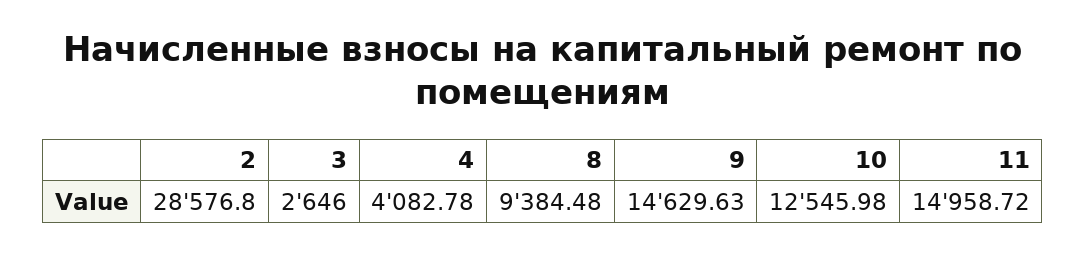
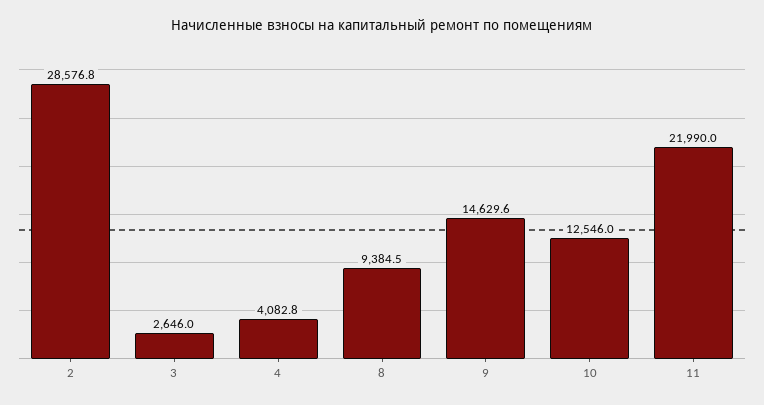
  {
    "2": 28576.8,
    "3": 2646,
    "4": 4082.78,
    "8": 9384.48,
    "9": 14629.63,
    "10": 12545.98,
-   "11": 14958.72
+   "11": 21990
  }

